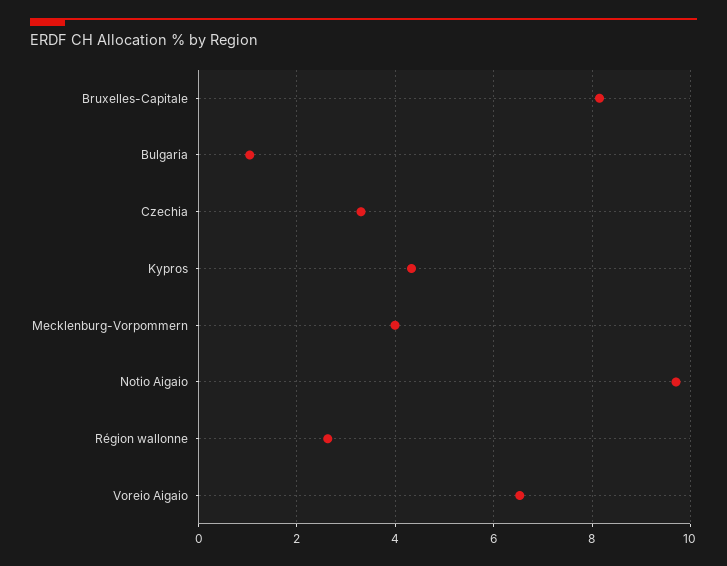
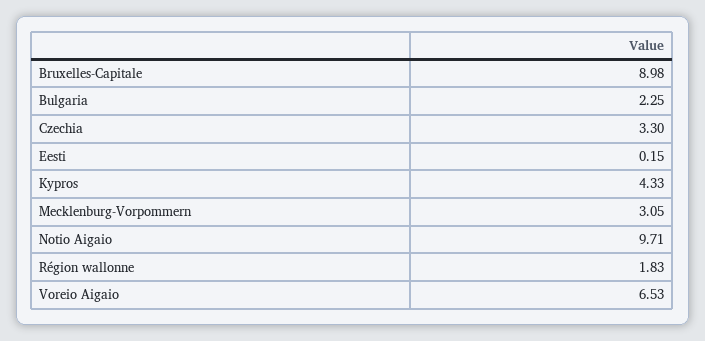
  {
-   "Bruxelles-Capitale": 8.2,
+   "Bruxelles-Capitale": 8.98,
-   "Bulgaria": 1,
+   "Bulgaria": 2.25,
    "Czechia": 3.3,
    "Kypros": 4.33,
-   "Mecklenburg-Vorpommern": 4,
+   "Mecklenburg-Vorpommern": 3.05,
    "Notio Aigaio": 9.71,
-   "Région wallonne": 2.6,
+   "Région wallonne": 1.83,
-   "Voreio Aigaio": 6.53
+   "Voreio Aigaio": 6.53,
+   "Eesti": 0.15
  }

